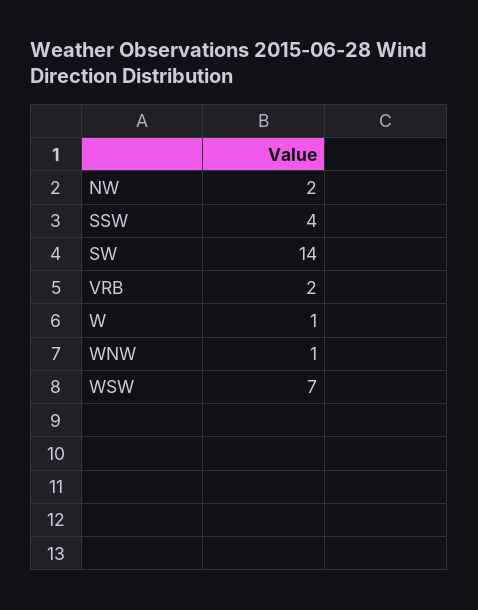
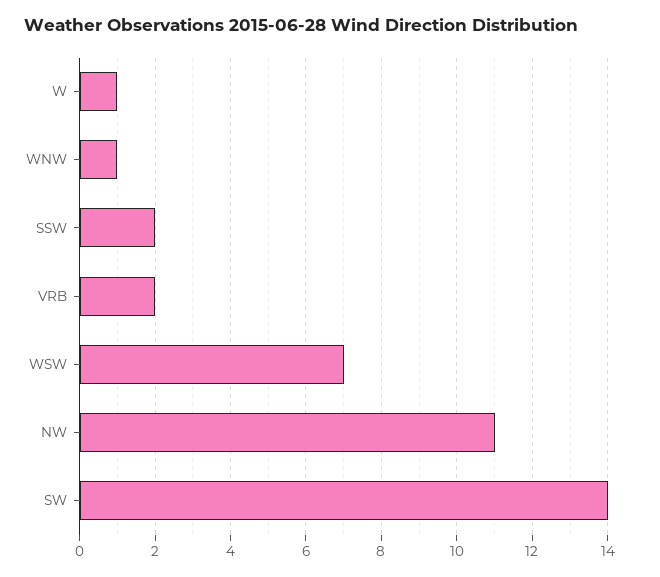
  {
-   "NW": 2,
+   "NW": 11,
-   "SSW": 4,
+   "SSW": 2,
    "SW": 14,
    "VRB": 2,
    "W": 1,
    "WNW": 1,
    "WSW": 7
  }

